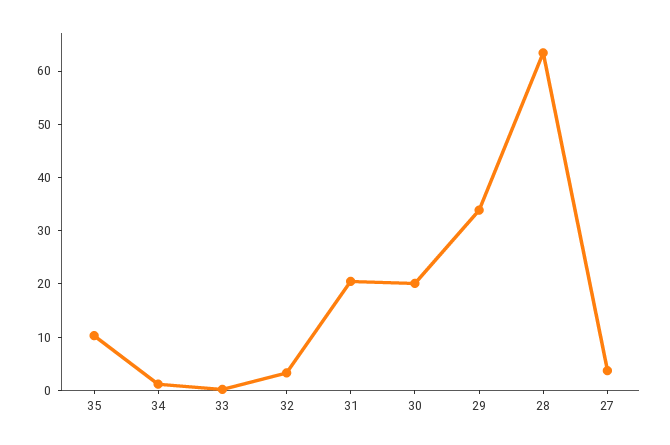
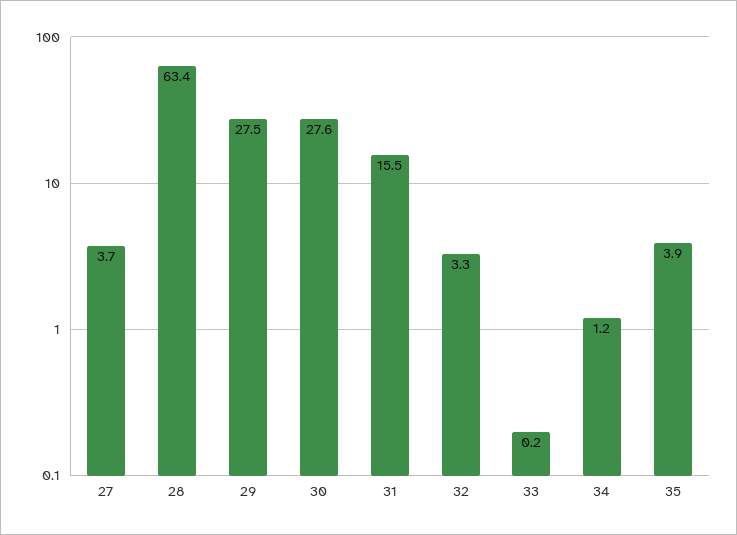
  {
-   "35": 10,
+   "35": 3.9,
    "34": 1.2,
    "33": 0.2,
    "32": 3.3,
-   "31": 20,
+   "31": 15.5,
-   "30": 20,
+   "30": 27.6,
-   "29": 34,
+   "29": 27.5,
    "28": 63.4,
    "27": 3.7
  }

